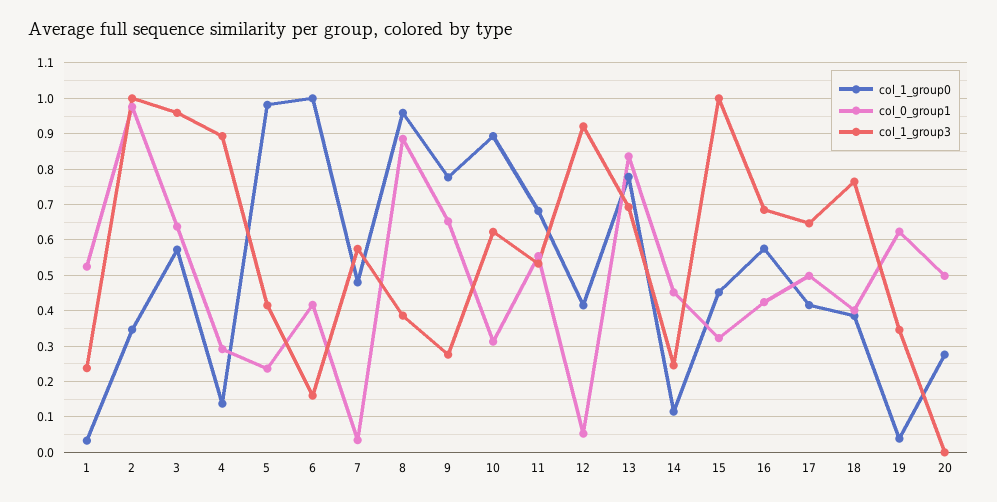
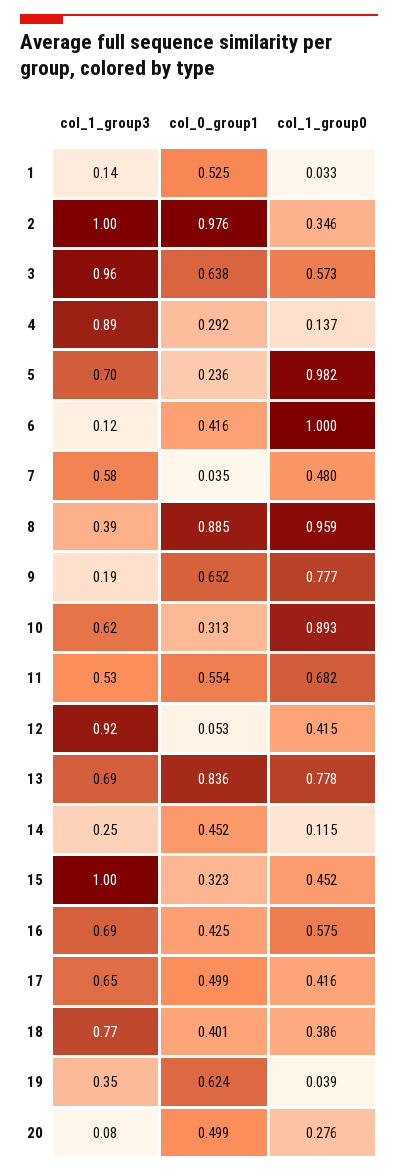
  {
    "col_1_group0": {
      "1": 0.033,
      "2": 0.346,
      "3": 0.573,
      "4": 0.137,
      "5": 0.982,
      "6": 1,
      "7": 0.48,
      "8": 0.959,
      "9": 0.777,
      "10": 0.893,
      "11": 0.682,
      "12": 0.415,
      "13": 0.778,
      "14": 0.115,
      "15": 0.452,
      "16": 0.575,
      "17": 0.416,
      "18": 0.386,
      "19": 0.039,
      "20": 0.276
    },
    "col_0_group1": {
      "1": 0.525,
      "2": 0.976,
      "3": 0.638,
      "4": 0.292,
      "5": 0.236,
      "6": 0.416,
      "7": 0.035,
      "8": 0.885,
      "9": 0.652,
      "10": 0.313,
      "11": 0.554,
      "12": 0.053,
      "13": 0.836,
      "14": 0.452,
      "15": 0.323,
      "16": 0.425,
      "17": 0.499,
      "18": 0.401,
      "19": 0.624,
      "20": 0.499
    },
    "col_1_group3": {
-     "1": 0.24,
+     "1": 0.14,
      "2": 1,
      "3": 0.96,
      "4": 0.89,
-     "5": 0.42,
+     "5": 0.7,
-     "6": 0.16,
+     "6": 0.12,
      "7": 0.58,
      "8": 0.39,
-     "9": 0.28,
+     "9": 0.19,
      "10": 0.62,
      "11": 0.53,
      "12": 0.92,
      "13": 0.69,
      "14": 0.25,
      "15": 1,
      "16": 0.69,
      "17": 0.65,
      "18": 0.77,
      "19": 0.35,
-     "20": 0
+     "20": 0.08
    }
  }

